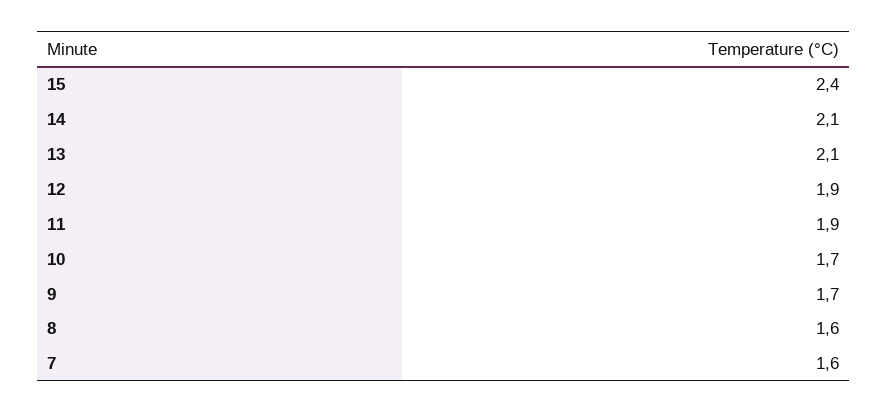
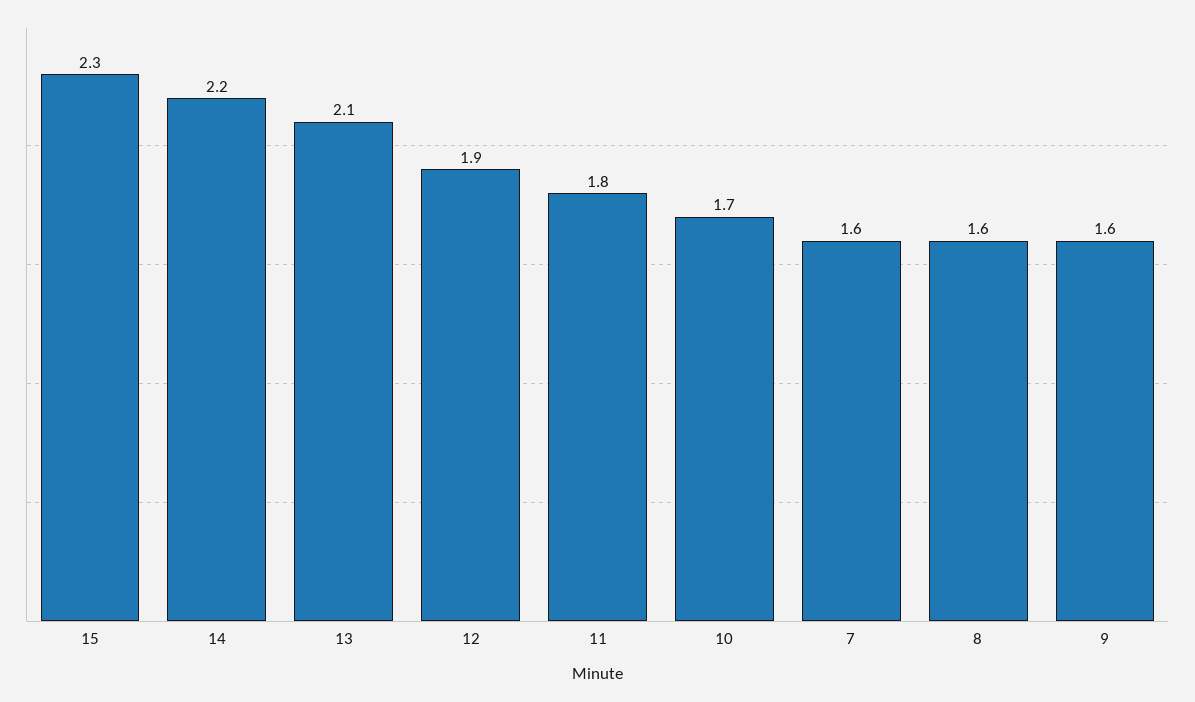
  {
-   "15": 2.4,
+   "15": 2.3,
-   "14": 2.1,
+   "14": 2.2,
    "13": 2.1,
    "12": 1.9,
-   "11": 1.9,
+   "11": 1.8,
    "10": 1.7,
-   "9": 1.7,
+   "9": 1.6,
    "8": 1.6,
    "7": 1.6
  }

